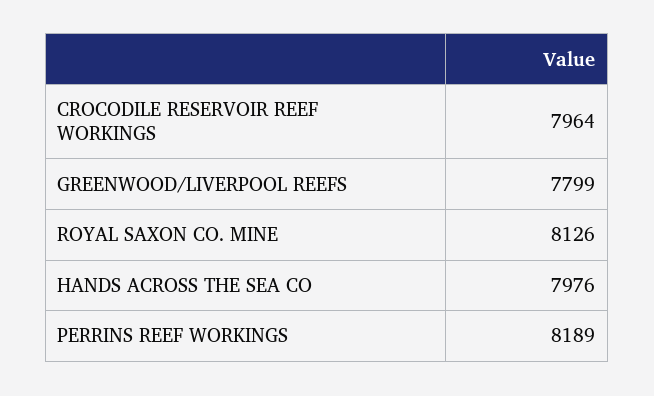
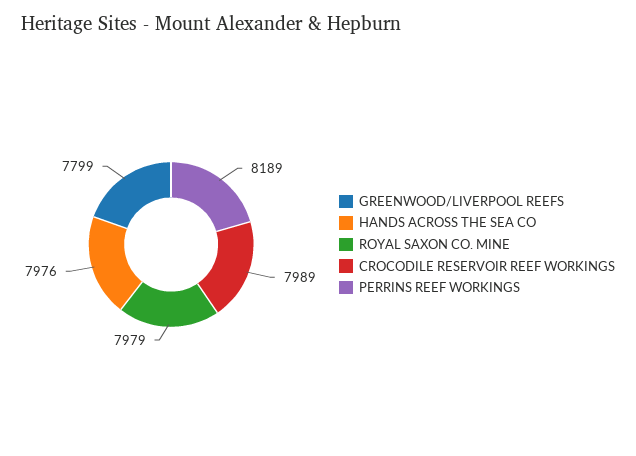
  {
-   "CROCODILE RESERVOIR REEF WORKINGS": 7964,
+   "CROCODILE RESERVOIR REEF WORKINGS": 7989,
    "GREENWOOD/LIVERPOOL REEFS": 7799,
-   "ROYAL SAXON CO. MINE": 8126,
+   "ROYAL SAXON CO. MINE": 7979,
    "HANDS ACROSS THE SEA CO": 7976,
    "PERRINS REEF WORKINGS": 8189
  }

